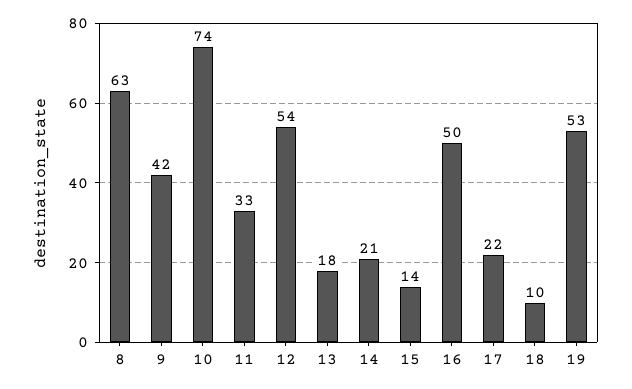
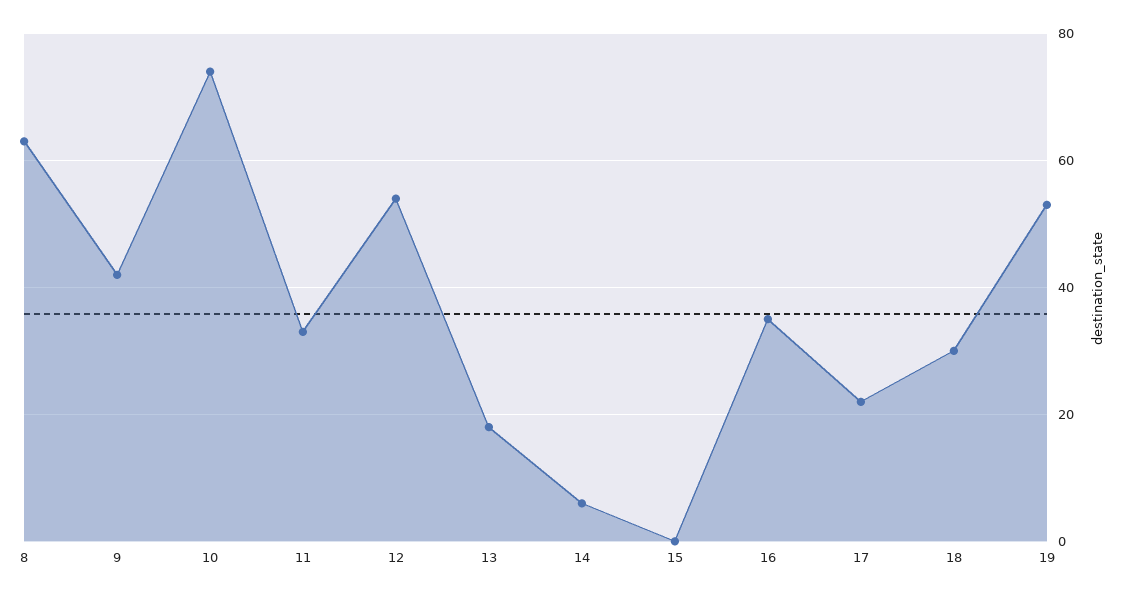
  {
    "8": 63,
    "9": 42,
    "10": 74,
    "11": 33,
    "12": 54,
    "13": 18,
-   "14": 21,
+   "14": 5,
-   "15": 14,
+   "15": 0,
-   "16": 50,
+   "16": 35,
    "17": 22,
-   "18": 10,
+   "18": 30,
    "19": 53
  }

